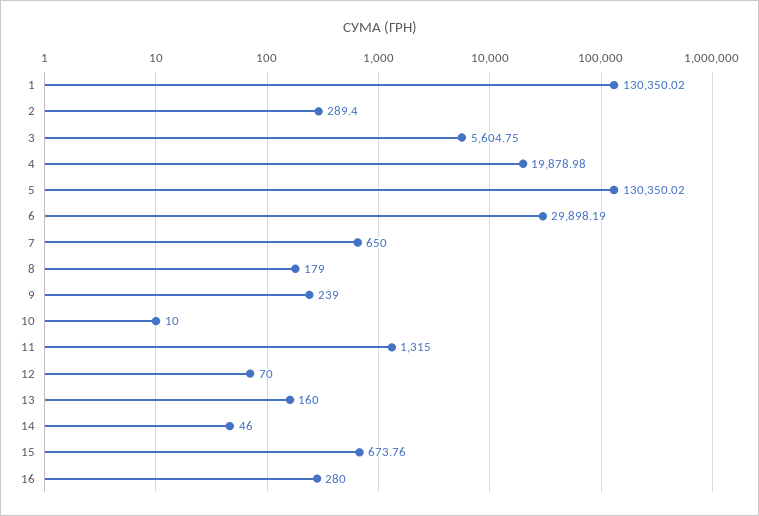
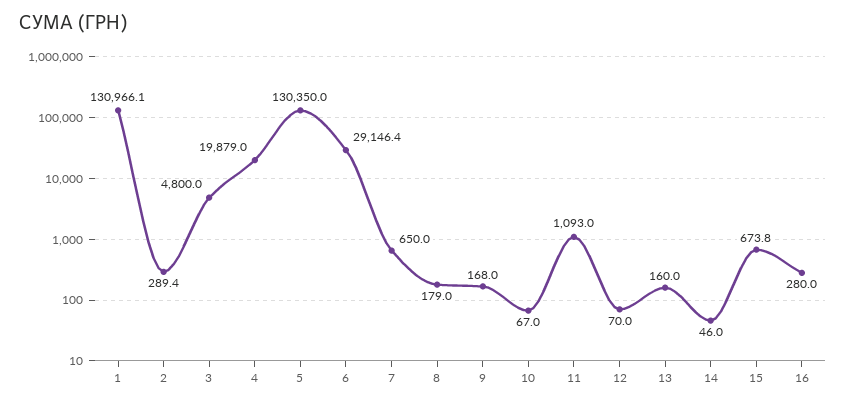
  {
-   "1": 130350.02,
+   "1": 130966.1,
    "2": 289.4,
-   "3": 5604.75,
+   "3": 4800,
    "4": 19878.98,
    "5": 130350.02,
-   "6": 29898.19,
+   "6": 29146.4,
    "7": 650,
    "8": 179,
-   "9": 239,
+   "9": 168,
-   "10": 10,
+   "10": 67,
-   "11": 1315,
+   "11": 1093,
    "12": 70,
    "13": 160,
    "14": 46,
    "15": 673.76,
    "16": 280
  }

